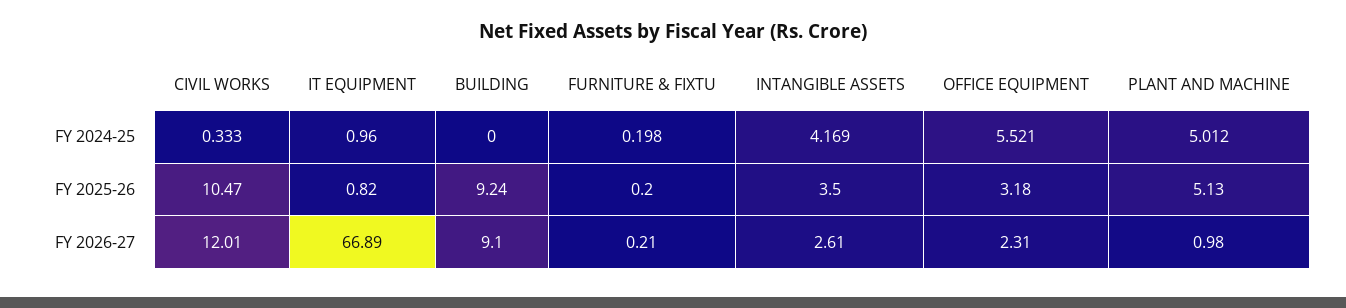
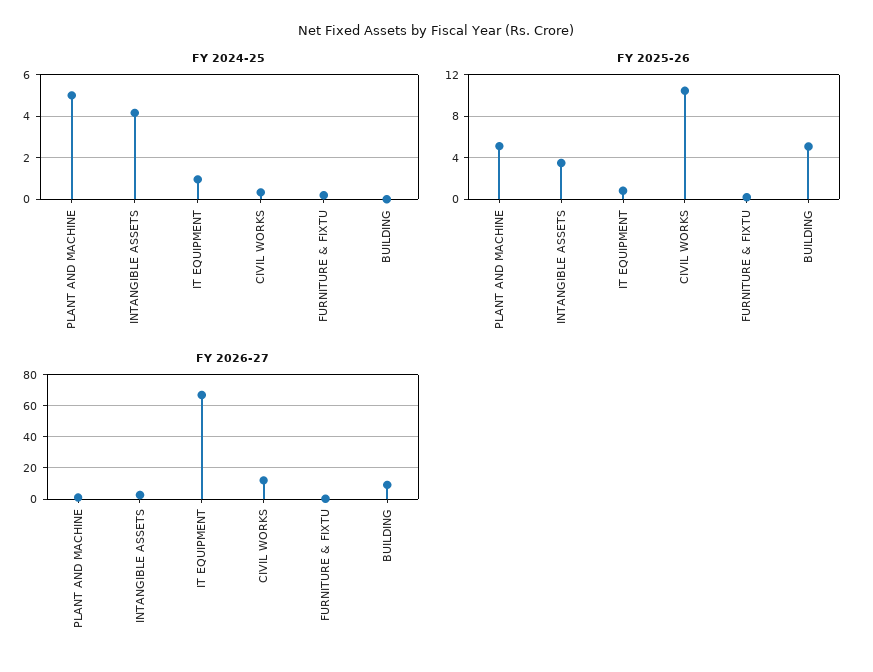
  {
    "FY 2024-25": {
      "CIVIL WORKS": 0.333,
      "IT EQUIPMENT": 0.96,
      "BUILDING": 0,
      "FURNITURE & FIXTU": 0.198,
      "INTANGIBLE ASSETS": 4.169,
-     "OFFICE EQUIPMENT": 5.521,
      "PLANT AND MACHINE": 5.012
    },
    "FY 2025-26": {
      "CIVIL WORKS": 10.47,
      "IT EQUIPMENT": 0.82,
-     "BUILDING": 9.24,
+     "BUILDING": 5,
      "FURNITURE & FIXTU": 0.2,
      "INTANGIBLE ASSETS": 3.5,
-     "OFFICE EQUIPMENT": 3.18,
      "PLANT AND MACHINE": 5.13
    },
    "FY 2026-27": {
      "CIVIL WORKS": 12.01,
      "IT EQUIPMENT": 66.89,
      "BUILDING": 9.1,
      "FURNITURE & FIXTU": 0.21,
      "INTANGIBLE ASSETS": 2.61,
-     "OFFICE EQUIPMENT": 2.31,
      "PLANT AND MACHINE": 0.98
    }
  }

